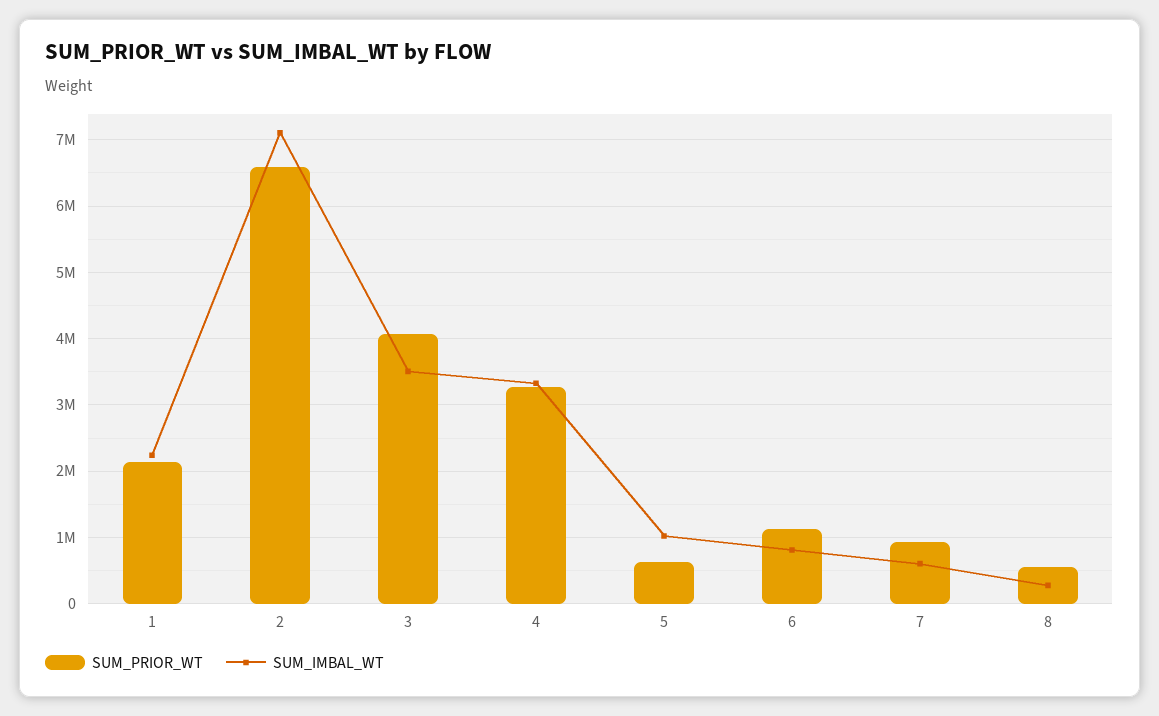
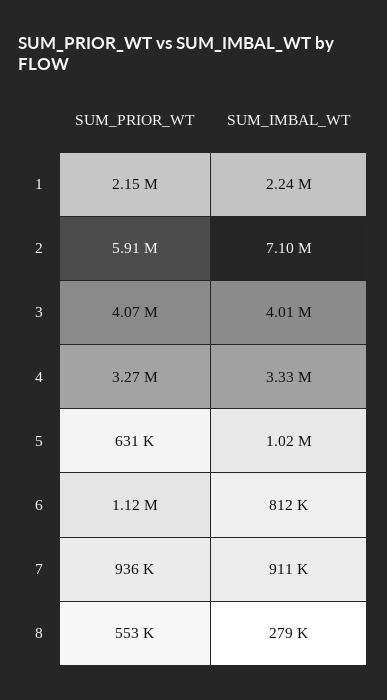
  {
    "SUM_PRIOR_WT": {
      "1": 2150000,
-     "2": 6600000,
+     "2": 5910000,
      "3": 4070000,
      "4": 3270000,
      "5": 631000,
      "6": 1120000,
      "7": 936000,
      "8": 553000
    },
    "SUM_IMBAL_WT": {
      "1": 2240000,
      "2": 7100000,
-     "3": 3500000,
+     "3": 4010000,
      "4": 3330000,
      "5": 1020000,
      "6": 812000,
-     "7": 600000,
+     "7": 911000,
      "8": 279000
    }
  }

